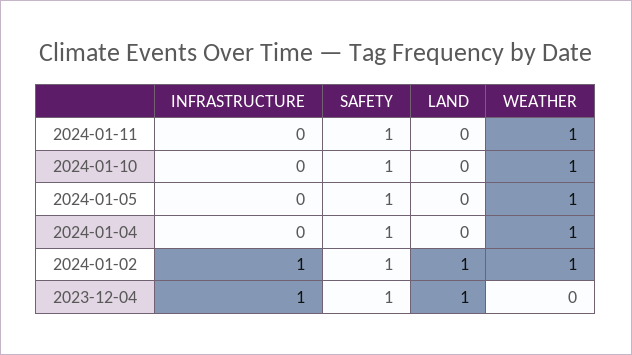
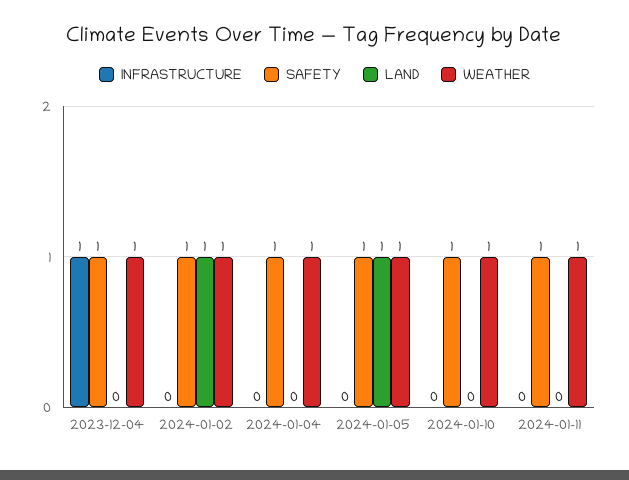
  {
    "INFRASTRUCTURE": {
      "2024-01-11": 0,
      "2024-01-10": 0,
      "2024-01-05": 0,
      "2024-01-04": 0,
-     "2024-01-02": 1,
+     "2024-01-02": 0,
      "2023-12-04": 1
    },
    "SAFETY": {
      "2024-01-11": 1,
      "2024-01-10": 1,
      "2024-01-05": 1,
      "2024-01-04": 1,
      "2024-01-02": 1,
      "2023-12-04": 1
    },
    "LAND": {
      "2024-01-11": 0,
      "2024-01-10": 0,
-     "2024-01-05": 0,
+     "2024-01-05": 1,
      "2024-01-04": 0,
      "2024-01-02": 1,
-     "2023-12-04": 1
+     "2023-12-04": 0
    },
    "WEATHER": {
      "2024-01-11": 1,
      "2024-01-10": 1,
      "2024-01-05": 1,
      "2024-01-04": 1,
      "2024-01-02": 1,
-     "2023-12-04": 0
+     "2023-12-04": 1
    }
  }

